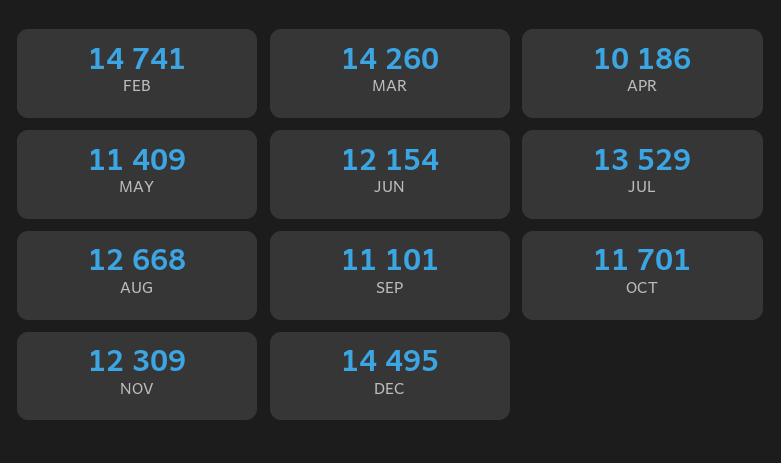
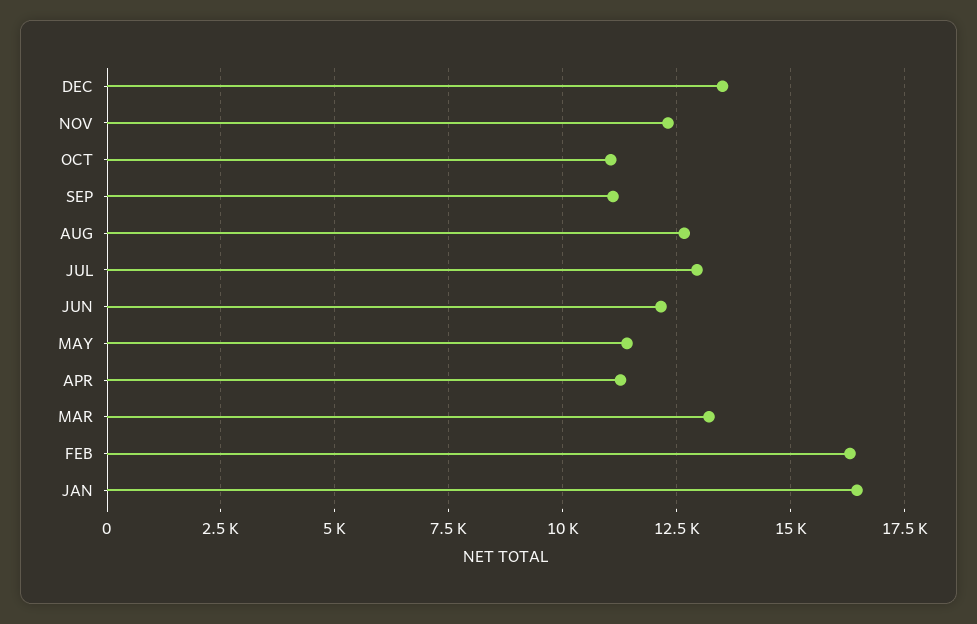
  {
-   "FEB": 14741,
+   "FEB": 16250,
-   "MAR": 14260,
+   "MAR": 13250,
-   "APR": 10186,
+   "APR": 11250,
    "MAY": 11409,
    "JUN": 12154,
-   "JUL": 13529,
+   "JUL": 13000,
    "AUG": 12668,
    "SEP": 11101,
-   "OCT": 11701,
+   "OCT": 11000,
    "NOV": 12309,
-   "DEC": 14495
+   "DEC": 13500,
+   "JAN": 16500
  }

